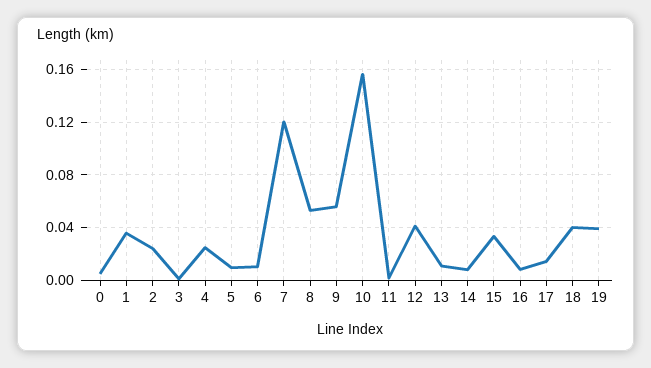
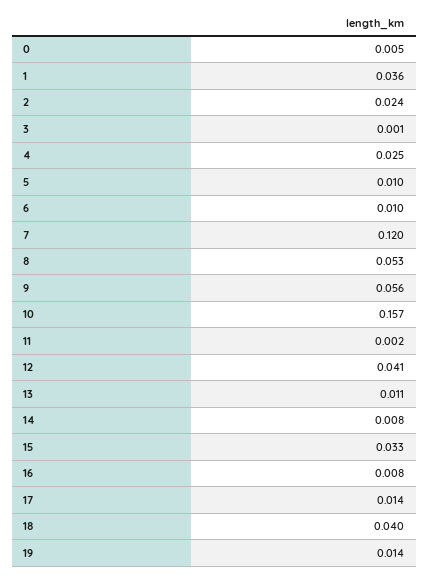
  {
    "0": 0.005,
    "1": 0.036,
    "2": 0.024,
    "3": 0.001,
    "4": 0.025,
    "5": 0.01,
    "6": 0.01,
    "7": 0.12,
    "8": 0.053,
    "9": 0.056,
    "10": 0.157,
    "11": 0.002,
    "12": 0.041,
    "13": 0.011,
    "14": 0.008,
    "15": 0.033,
    "16": 0.008,
    "17": 0.014,
    "18": 0.04,
-   "19": 0.04
+   "19": 0.014
  }

